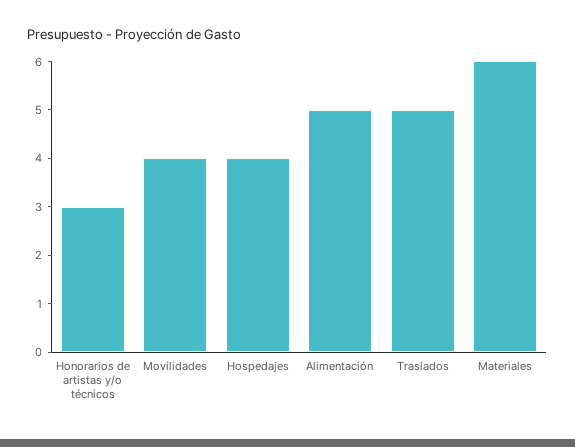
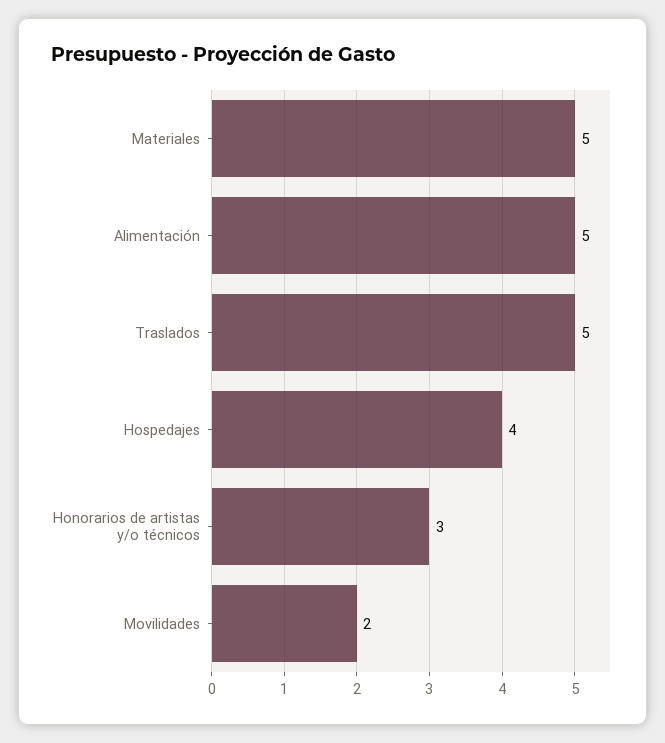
  {
    "Honorarios de artistas y/o técnicos": 3,
-   "Movilidades": 4,
+   "Movilidades": 2,
    "Hospedajes": 4,
    "Alimentación": 5,
    "Traslados": 5,
-   "Materiales": 6
+   "Materiales": 5
  }

